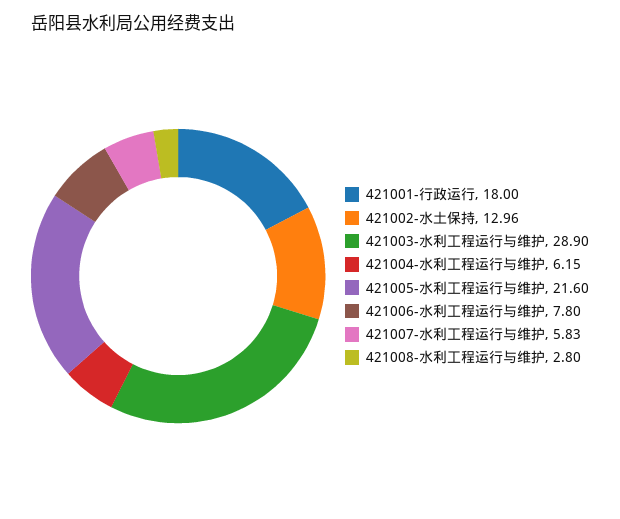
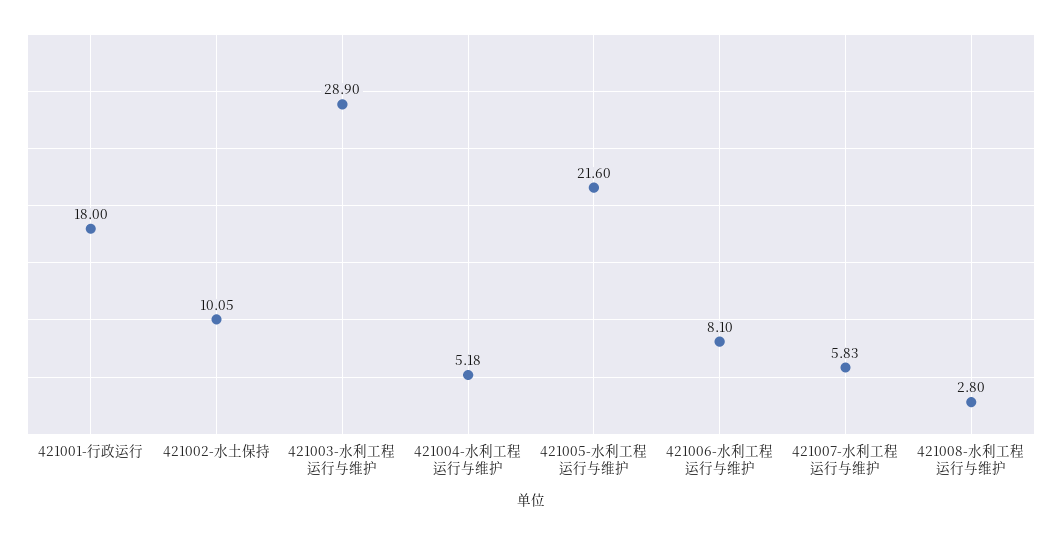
  {
    "421001-行政运行": 18,
-   "421002-水土保持": 12.96,
+   "421002-水土保持": 10.05,
    "421003-水利工程运行与维护": 28.9,
-   "421004-水利工程运行与维护": 6.15,
+   "421004-水利工程运行与维护": 5.18,
    "421005-水利工程运行与维护": 21.6,
-   "421006-水利工程运行与维护": 7.8,
+   "421006-水利工程运行与维护": 8.1,
    "421007-水利工程运行与维护": 5.83,
    "421008-水利工程运行与维护": 2.8
  }

